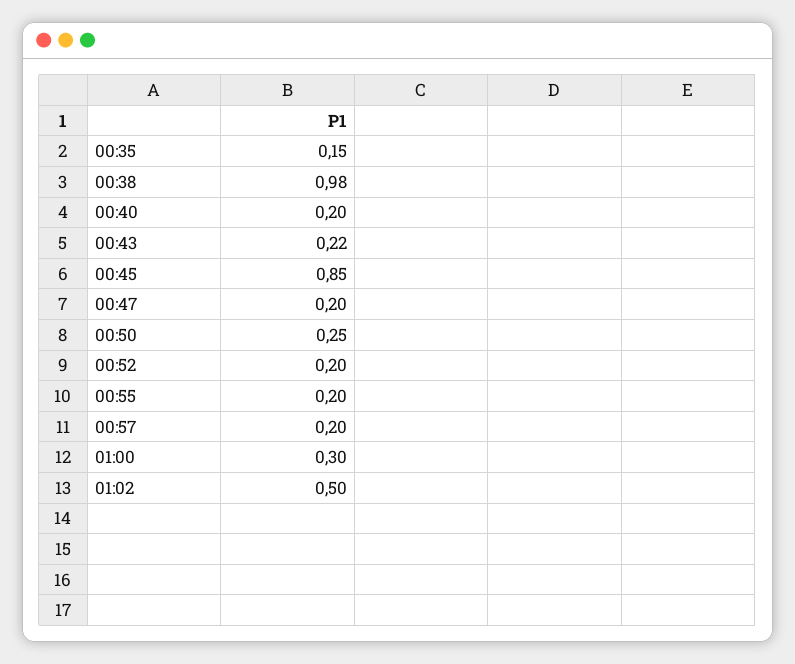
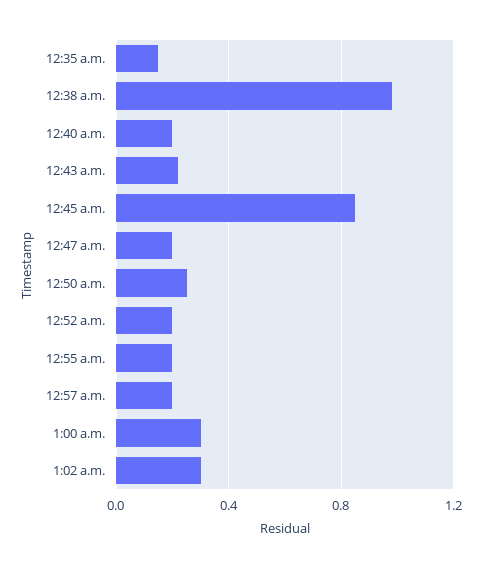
  {
    "00:35": 0.15,
    "00:38": 0.98,
    "00:40": 0.2,
    "00:43": 0.22,
    "00:45": 0.85,
    "00:47": 0.2,
    "00:50": 0.25,
    "00:52": 0.2,
    "00:55": 0.2,
    "00:57": 0.2,
    "01:00": 0.3,
-   "01:02": 0.5
+   "01:02": 0.3
  }

